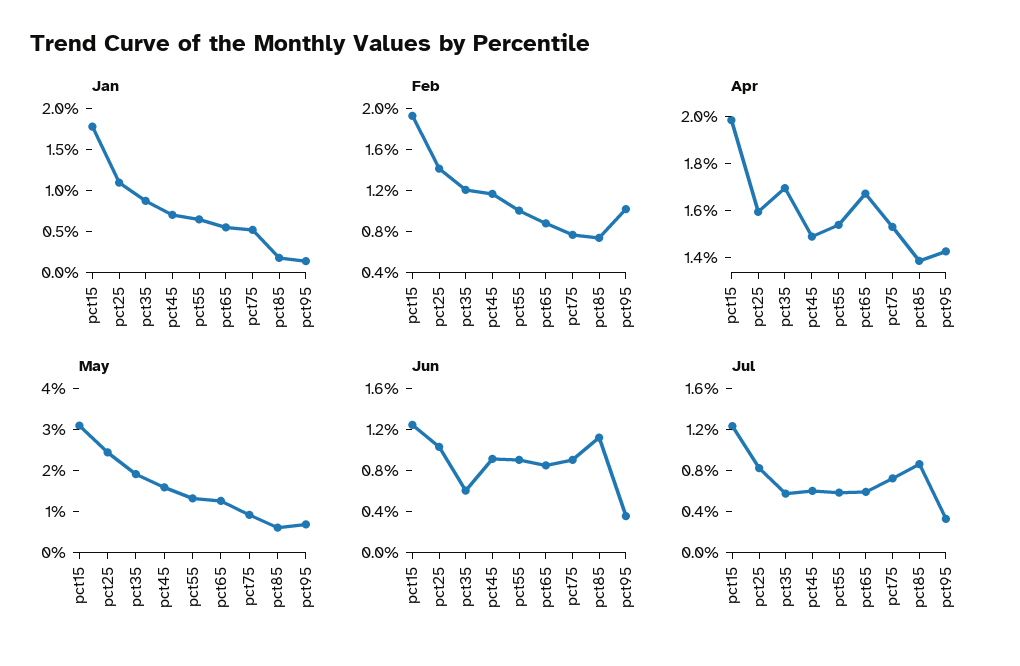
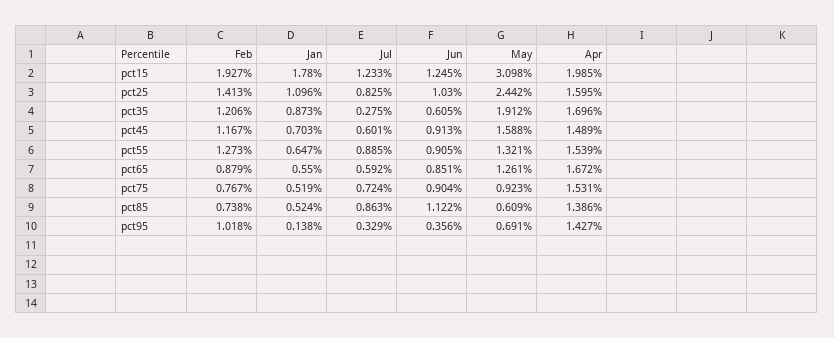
  {
    "Jan": {
      "pct15": 1.78,
      "pct25": 1.096,
      "pct35": 0.873,
      "pct45": 0.703,
      "pct55": 0.647,
      "pct65": 0.55,
      "pct75": 0.519,
-     "pct85": 0.2,
+     "pct85": 0.524,
      "pct95": 0.138
    },
    "Feb": {
      "pct15": 1.927,
      "pct25": 1.413,
      "pct35": 1.206,
      "pct45": 1.167,
-     "pct55": 1,
+     "pct55": 1.273,
      "pct65": 0.879,
      "pct75": 0.767,
      "pct85": 0.738,
      "pct95": 1.018
    },
    "Apr": {
      "pct15": 1.985,
      "pct25": 1.595,
      "pct35": 1.696,
      "pct45": 1.489,
      "pct55": 1.539,
      "pct65": 1.672,
      "pct75": 1.531,
      "pct85": 1.386,
      "pct95": 1.427
    },
    "May": {
      "pct15": 3.098,
      "pct25": 2.442,
      "pct35": 1.912,
      "pct45": 1.588,
      "pct55": 1.321,
      "pct65": 1.261,
      "pct75": 0.923,
      "pct85": 0.609,
      "pct95": 0.691
    },
    "Jun": {
      "pct15": 1.245,
      "pct25": 1.03,
      "pct35": 0.605,
      "pct45": 0.913,
      "pct55": 0.905,
      "pct65": 0.851,
      "pct75": 0.904,
      "pct85": 1.122,
      "pct95": 0.356
    },
    "Jul": {
      "pct15": 1.233,
      "pct25": 0.825,
-     "pct35": 0.6,
+     "pct35": 0.275,
      "pct45": 0.601,
-     "pct55": 0.6,
+     "pct55": 0.885,
      "pct65": 0.592,
      "pct75": 0.724,
      "pct85": 0.863,
      "pct95": 0.329
    }
  }

